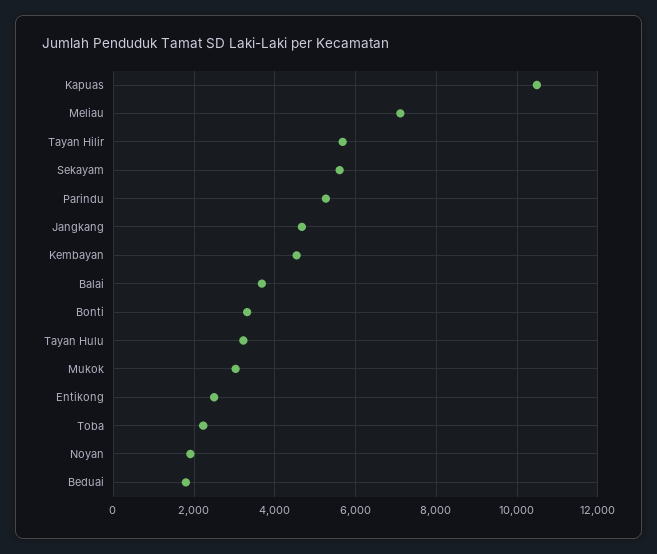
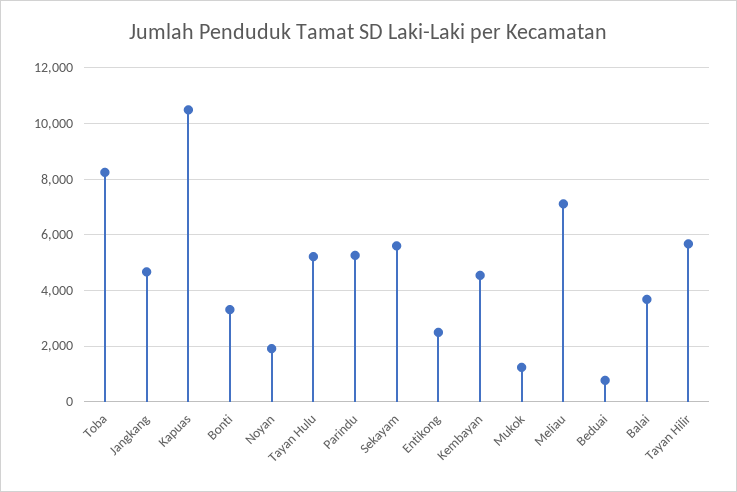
  {
    "Kapuas": 10400,
    "Meliau": 7200,
    "Tayan Hilir": 5600,
    "Sekayam": 5600,
    "Parindu": 5200,
    "Jangkang": 4600,
    "Kembayan": 4600,
    "Balai": 3600,
    "Bonti": 3400,
-   "Tayan Hulu": 3200,
+   "Tayan Hulu": 5250,
-   "Mukok": 3000,
+   "Mukok": 1250,
    "Entikong": 2400,
-   "Toba": 2200,
+   "Toba": 8250,
    "Noyan": 2000,
-   "Beduai": 1800
+   "Beduai": 750
  }

